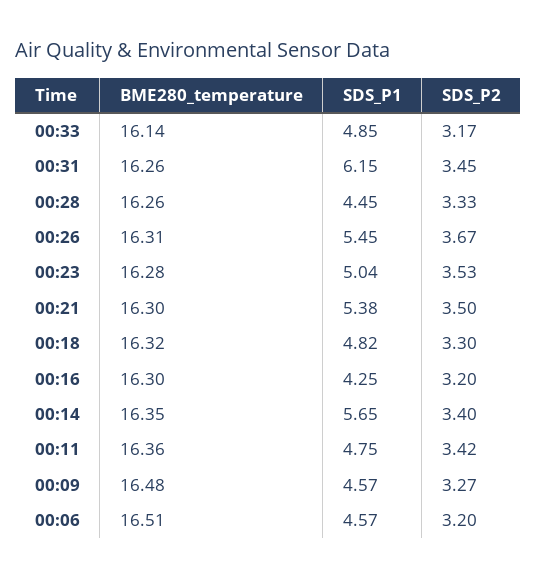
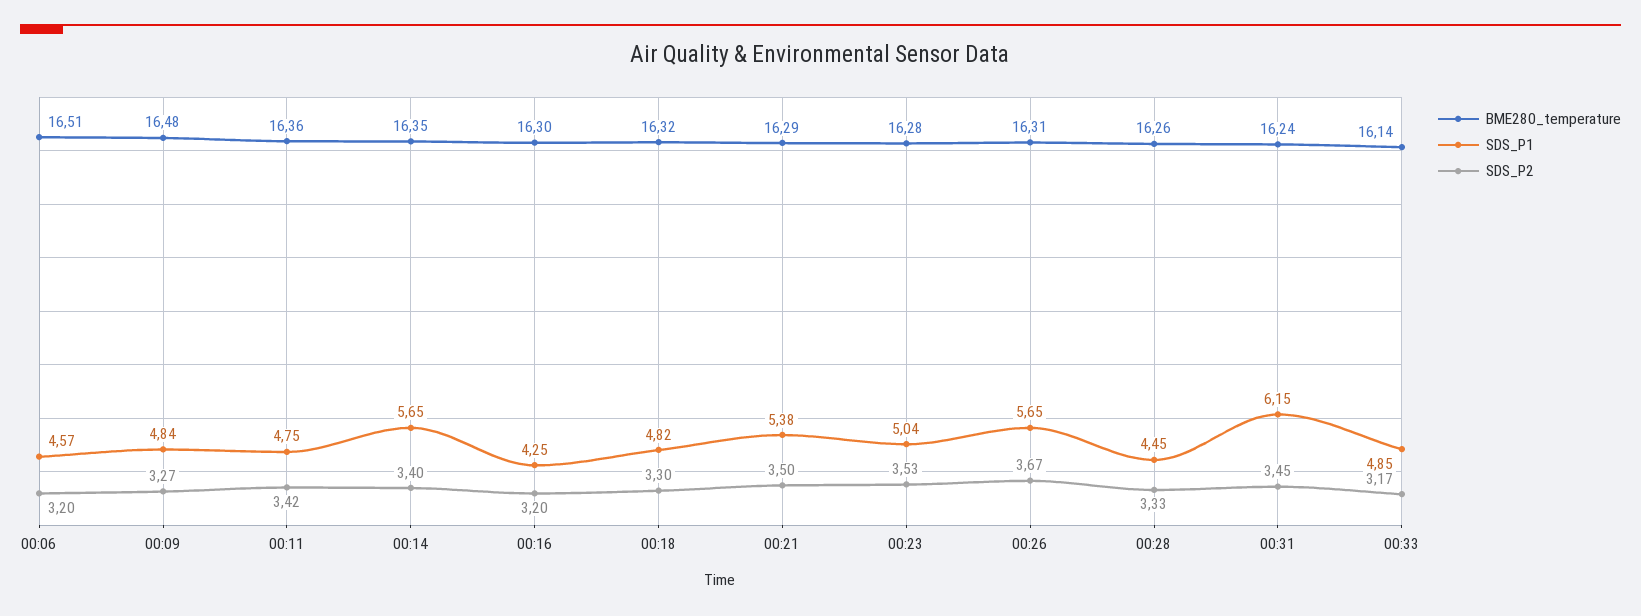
  {
    "BME280_temperature": {
      "00:33": 16.14,
-     "00:31": 16.26,
+     "00:31": 16.24,
      "00:28": 16.26,
      "00:26": 16.31,
      "00:23": 16.28,
-     "00:21": 16.3,
+     "00:21": 16.29,
      "00:18": 16.32,
      "00:16": 16.3,
      "00:14": 16.35,
      "00:11": 16.36,
      "00:09": 16.48,
      "00:06": 16.51
    },
    "SDS_P1": {
      "00:33": 4.85,
      "00:31": 6.15,
      "00:28": 4.45,
-     "00:26": 5.45,
+     "00:26": 5.65,
      "00:23": 5.04,
      "00:21": 5.38,
      "00:18": 4.82,
      "00:16": 4.25,
      "00:14": 5.65,
      "00:11": 4.75,
-     "00:09": 4.57,
+     "00:09": 4.84,
      "00:06": 4.57
    },
    "SDS_P2": {
      "00:33": 3.17,
      "00:31": 3.45,
      "00:28": 3.33,
      "00:26": 3.67,
      "00:23": 3.53,
      "00:21": 3.5,
      "00:18": 3.3,
      "00:16": 3.2,
      "00:14": 3.4,
      "00:11": 3.42,
      "00:09": 3.27,
      "00:06": 3.2
    }
  }

